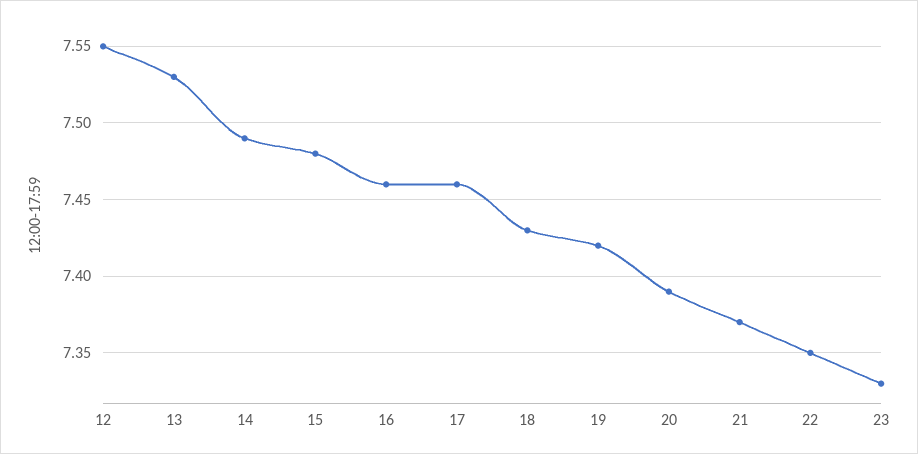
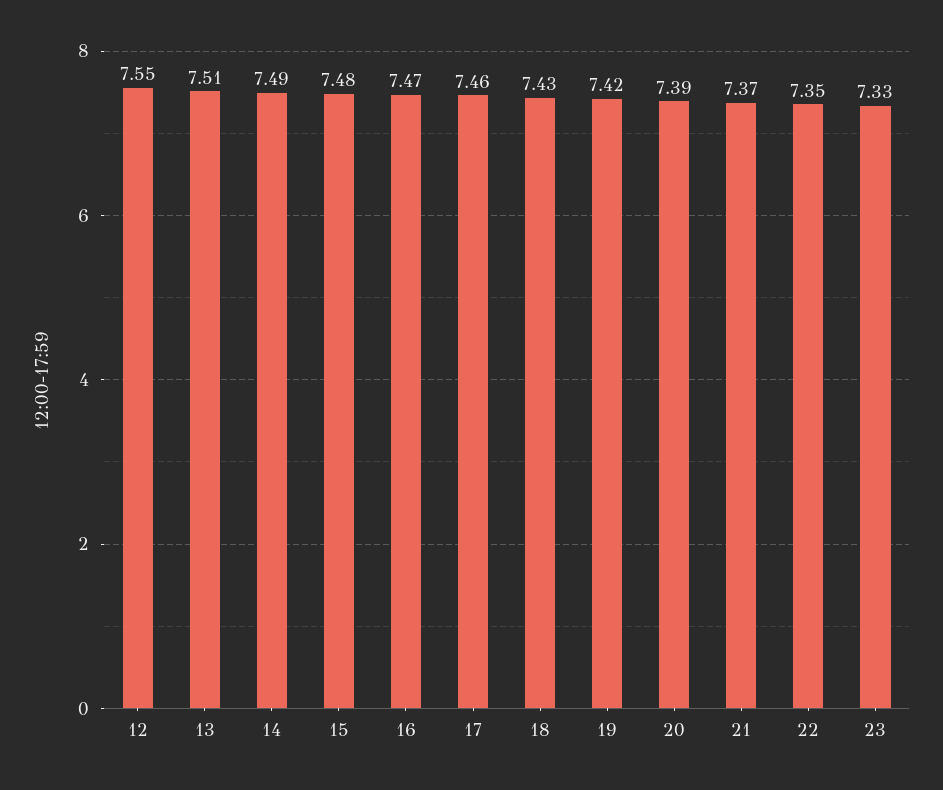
  {
    "12": 7.55,
-   "13": 7.53,
+   "13": 7.51,
    "14": 7.49,
    "15": 7.48,
-   "16": 7.46,
+   "16": 7.47,
    "17": 7.46,
    "18": 7.43,
    "19": 7.42,
    "20": 7.39,
    "21": 7.37,
    "22": 7.35,
    "23": 7.33
  }

